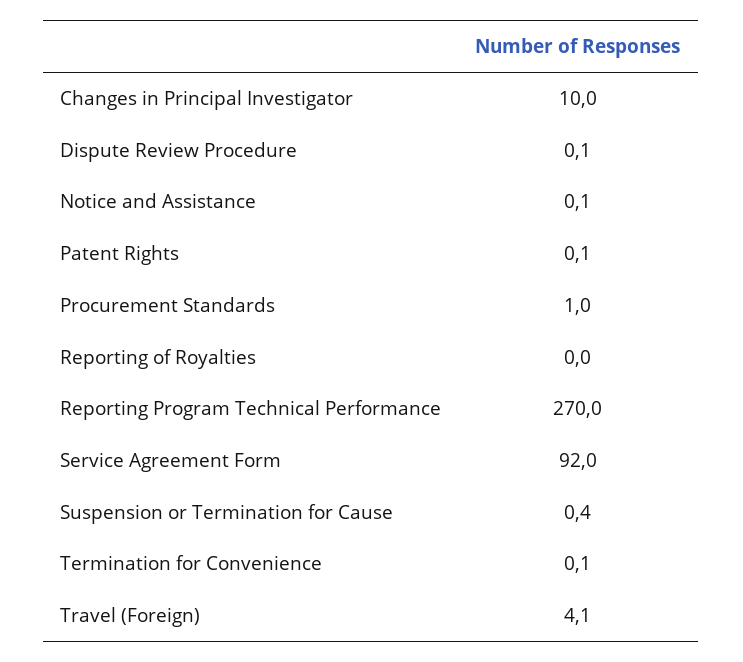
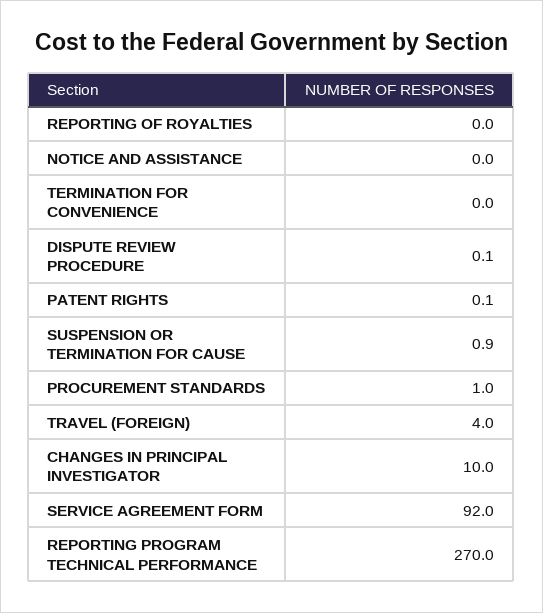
  {
    "Changes in Principal Investigator": 10,
    "Dispute Review Procedure": 0.1,
-   "Notice and Assistance": 0.1,
+   "Notice and Assistance": 0,
    "Patent Rights": 0.1,
    "Procurement Standards": 1,
    "Reporting of Royalties": 0,
    "Reporting Program Technical Performance": 270,
    "Service Agreement Form": 92,
-   "Suspension or Termination for Cause": 0.4,
+   "Suspension or Termination for Cause": 0.9,
-   "Termination for Convenience": 0.1,
+   "Termination for Convenience": 0,
-   "Travel (Foreign)": 4.1
+   "Travel (Foreign)": 4
  }

